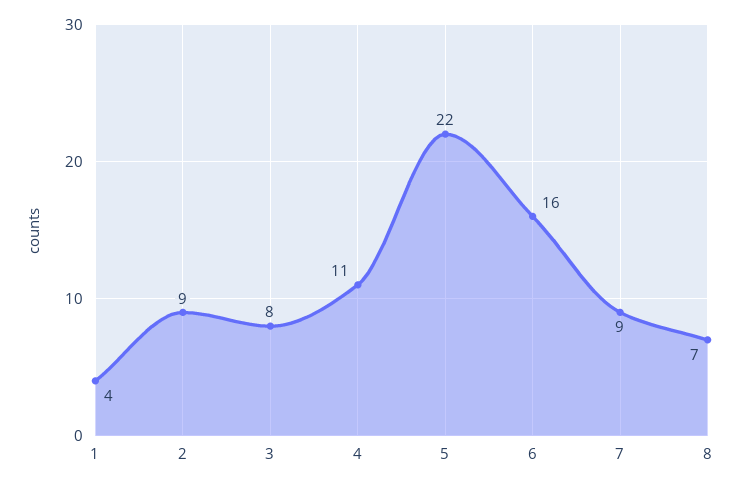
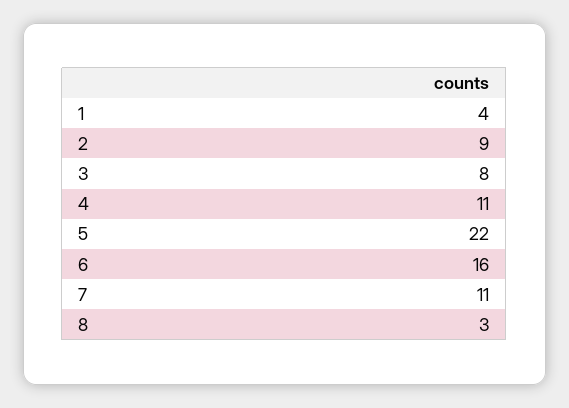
  {
    "1": 4,
    "2": 9,
    "3": 8,
    "4": 11,
    "5": 22,
    "6": 16,
-   "7": 9,
+   "7": 11,
-   "8": 7
+   "8": 3
  }

